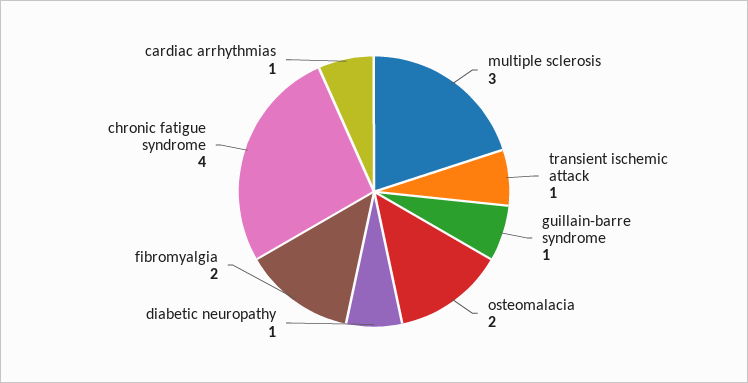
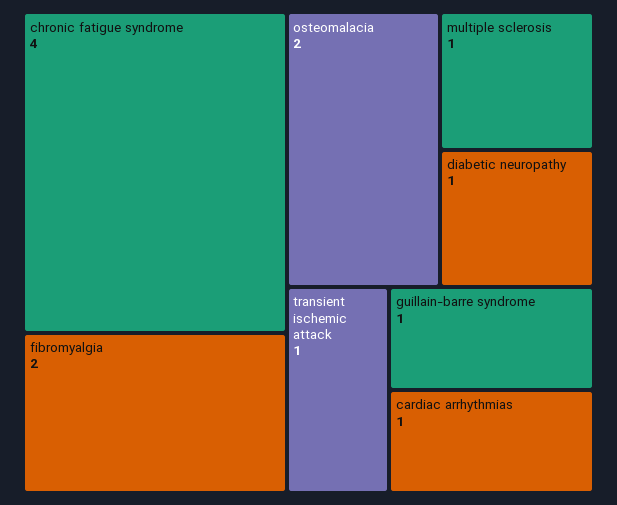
  {
-   "multiple sclerosis": 3,
+   "multiple sclerosis": 1,
    "transient ischemic attack": 1,
    "guillain-barre syndrome": 1,
    "osteomalacia": 2,
    "diabetic neuropathy": 1,
    "fibromyalgia": 2,
    "chronic fatigue syndrome": 4,
    "cardiac arrhythmias": 1
  }

